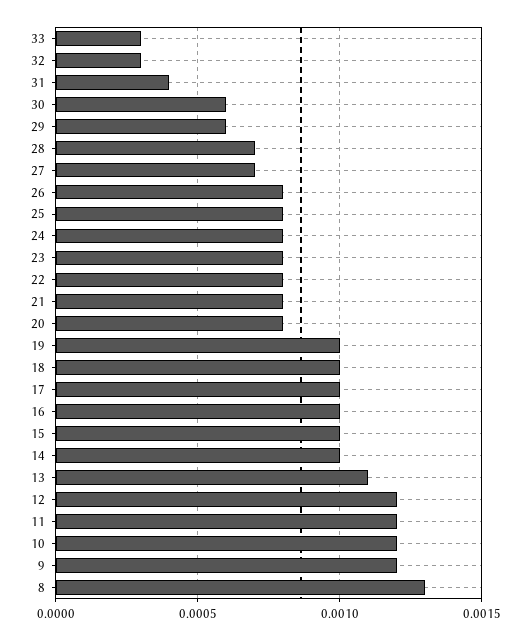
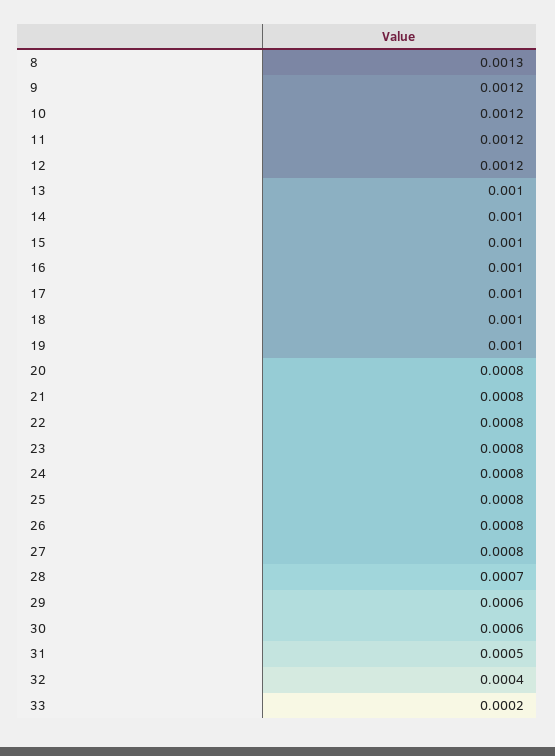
  {
-   "33": 0.0003,
+   "33": 0.0002,
-   "32": 0.0003,
+   "32": 0.0004,
-   "31": 0.0004,
+   "31": 0.0005,
    "30": 0.0006,
    "29": 0.0006,
    "28": 0.0007,
-   "27": 0.0007,
+   "27": 0.0008,
    "26": 0.0008,
    "25": 0.0008,
    "24": 0.0008,
    "23": 0.0008,
    "22": 0.0008,
    "21": 0.0008,
    "20": 0.0008,
    "19": 0.001,
    "18": 0.001,
    "17": 0.001,
    "16": 0.001,
    "15": 0.001,
    "14": 0.001,
-   "13": 0.0011,
+   "13": 0.001,
    "12": 0.0012,
    "11": 0.0012,
    "10": 0.0012,
    "9": 0.0012,
    "8": 0.0013
  }

